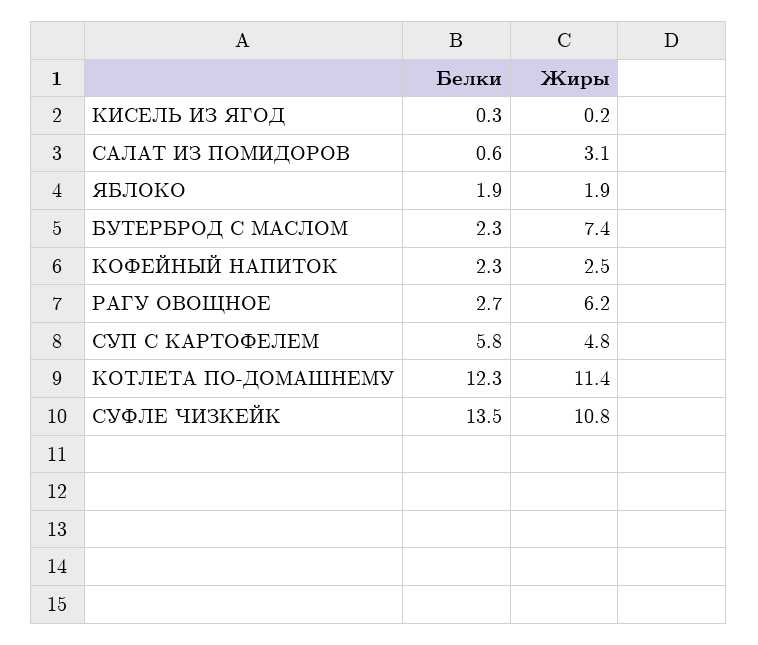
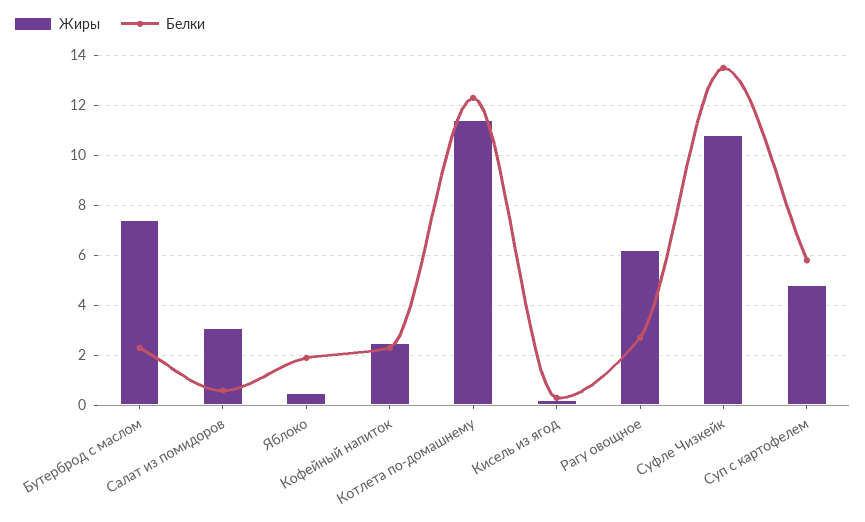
  {
    "Белки": {
      "КИСЕЛЬ ИЗ ЯГОД": 0.3,
      "САЛАТ ИЗ ПОМИДОРОВ": 0.6,
      "ЯБЛОКО": 1.9,
      "БУТЕРБРОД С МАСЛОМ": 2.3,
      "КОФЕЙНЫЙ НАПИТОК": 2.3,
      "РАГУ ОВОЩНОЕ": 2.7,
      "СУП С КАРТОФЕЛЕМ": 5.8,
      "КОТЛЕТА ПО-ДОМАШНЕМУ": 12.3,
      "СУФЛЕ ЧИЗКЕЙК": 13.5
    },
    "Жиры": {
      "КИСЕЛЬ ИЗ ЯГОД": 0.2,
      "САЛАТ ИЗ ПОМИДОРОВ": 3.1,
-     "ЯБЛОКО": 1.9,
+     "ЯБЛОКО": 0.5,
      "БУТЕРБРОД С МАСЛОМ": 7.4,
      "КОФЕЙНЫЙ НАПИТОК": 2.5,
      "РАГУ ОВОЩНОЕ": 6.2,
      "СУП С КАРТОФЕЛЕМ": 4.8,
      "КОТЛЕТА ПО-ДОМАШНЕМУ": 11.4,
      "СУФЛЕ ЧИЗКЕЙК": 10.8
    }
  }

